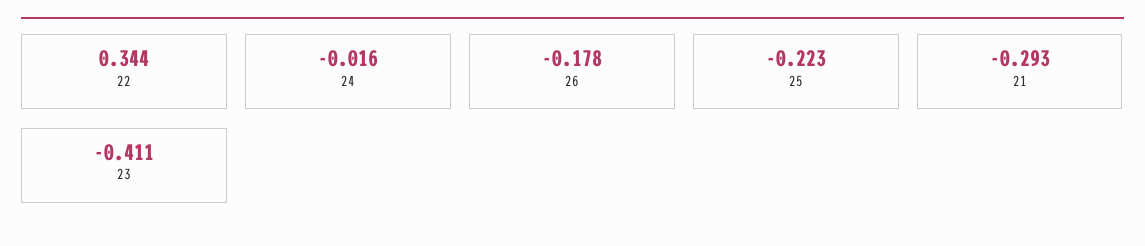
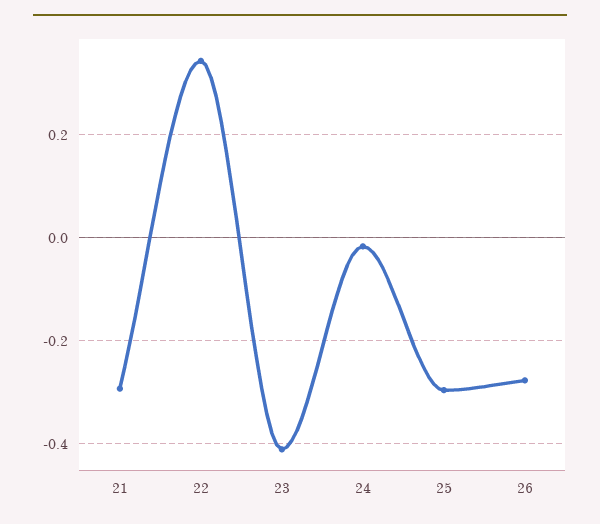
  {
    "22": 0.344,
    "24": -0.016,
-   "26": -0.178,
+   "26": -0.28,
-   "25": -0.223,
+   "25": -0.3,
    "21": -0.293,
    "23": -0.411
  }

